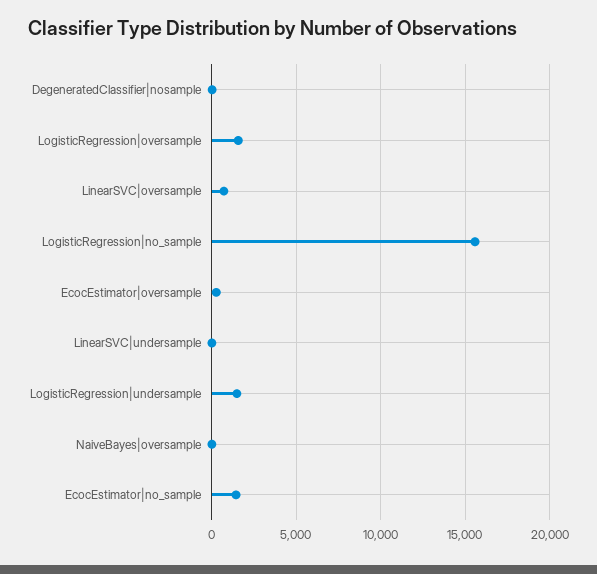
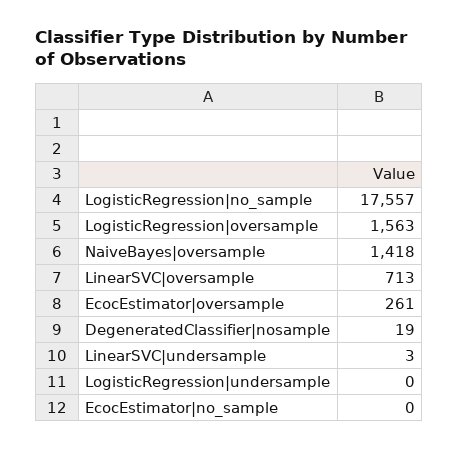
  {
    "DegeneratedClassifier|nosample": 19,
    "LogisticRegression|oversample": 1563,
    "LinearSVC|oversample": 713,
-   "LogisticRegression|no_sample": 15500,
+   "LogisticRegression|no_sample": 17557,
    "EcocEstimator|oversample": 261,
    "LinearSVC|undersample": 3,
-   "LogisticRegression|undersample": 1500,
+   "LogisticRegression|undersample": 0,
-   "NaiveBayes|oversample": 0,
+   "NaiveBayes|oversample": 1418,
-   "EcocEstimator|no_sample": 1500
+   "EcocEstimator|no_sample": 0
  }

